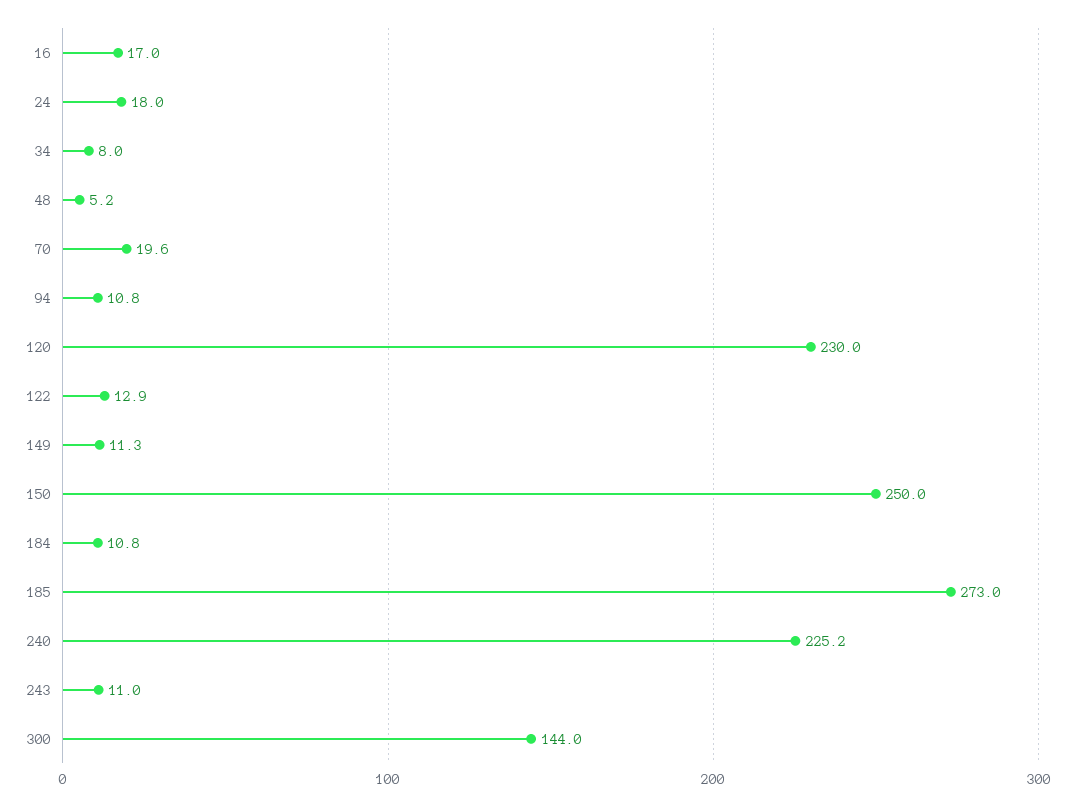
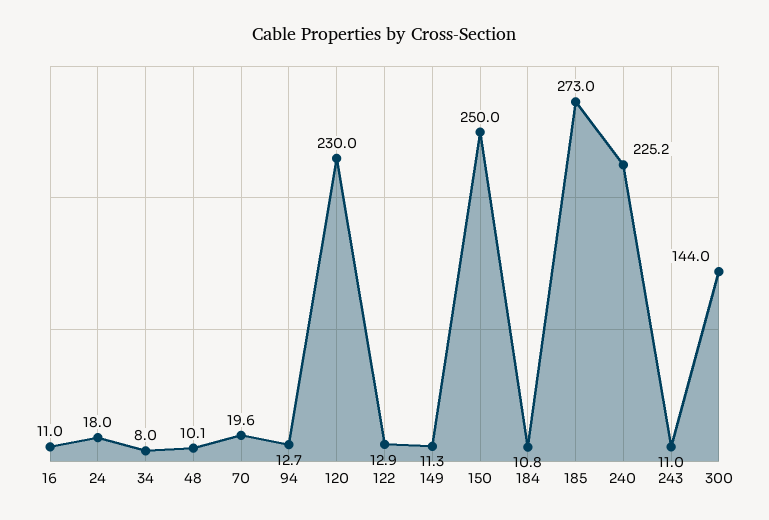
  {
-   "16": 17,
+   "16": 11,
    "24": 18,
    "34": 8,
-   "48": 5.2,
+   "48": 10.1,
    "70": 19.6,
-   "94": 10.8,
+   "94": 12.7,
    "120": 230,
    "122": 12.9,
    "149": 11.3,
    "150": 250,
    "184": 10.8,
    "185": 273,
    "240": 225.2,
    "243": 11,
    "300": 144
  }

